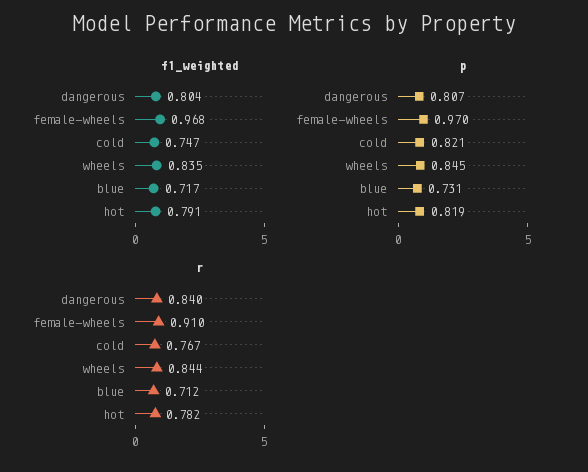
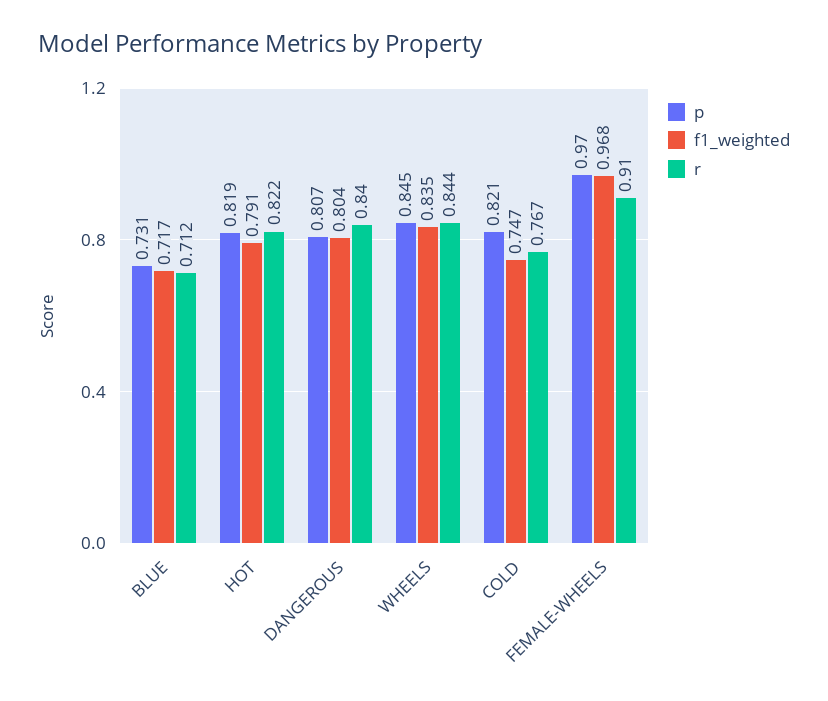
  {
    "f1_weighted": {
      "dangerous": 0.804,
      "female-wheels": 0.968,
      "cold": 0.747,
      "wheels": 0.835,
      "blue": 0.717,
      "hot": 0.791
    },
    "p": {
      "dangerous": 0.807,
      "female-wheels": 0.97,
      "cold": 0.821,
      "wheels": 0.845,
      "blue": 0.731,
      "hot": 0.819
    },
    "r": {
      "dangerous": 0.84,
      "female-wheels": 0.91,
      "cold": 0.767,
      "wheels": 0.844,
      "blue": 0.712,
-     "hot": 0.782
+     "hot": 0.822
    }
  }

